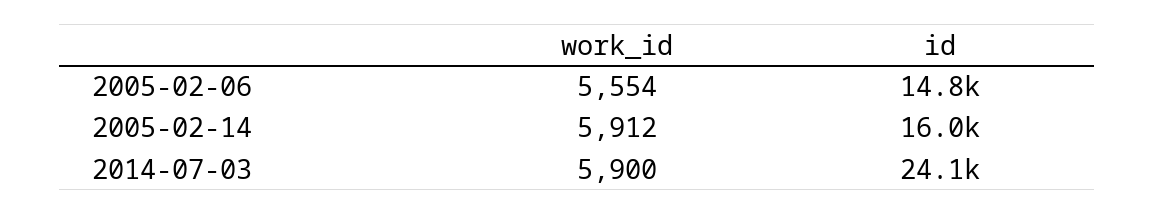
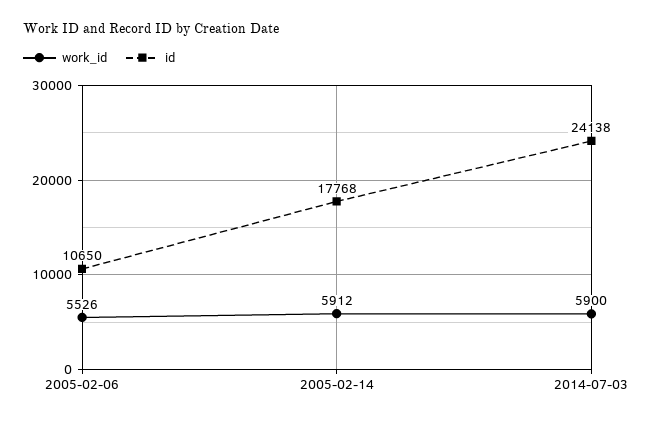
  {
    "work_id": {
-     "2005-02-06": 5554,
+     "2005-02-06": 5526,
      "2005-02-14": 5912,
      "2014-07-03": 5900
    },
    "id": {
-     "2005-02-06": 14800,
+     "2005-02-06": 10650,
-     "2005-02-14": 16000,
+     "2005-02-14": 17768,
      "2014-07-03": 24138
    }
  }

